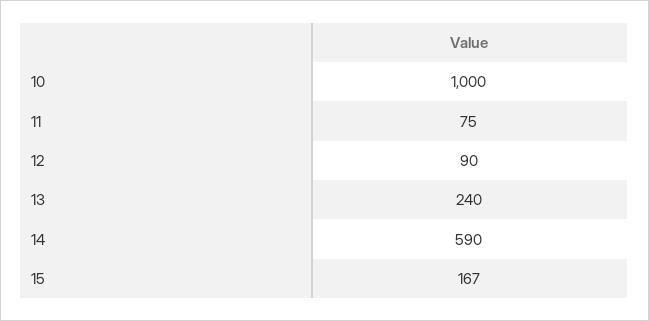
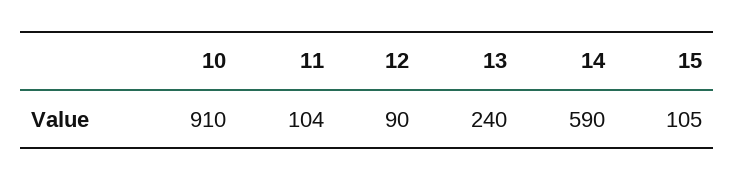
  {
-   "10": 1000,
+   "10": 910,
-   "11": 75,
+   "11": 104,
    "12": 90,
    "13": 240,
    "14": 590,
-   "15": 167
+   "15": 105
  }

